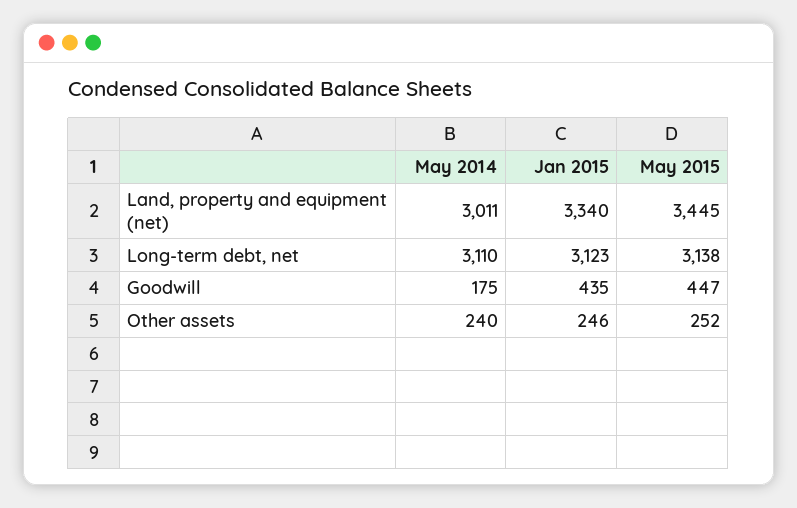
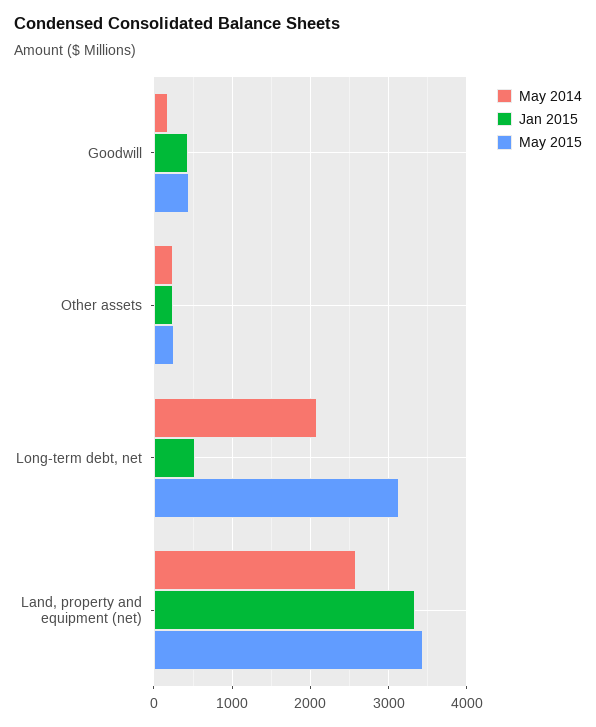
  {
    "May 2014": {
-     "Land, property and equipment (net)": 3011,
+     "Land, property and equipment (net)": 2600,
-     "Long-term debt, net": 3110,
+     "Long-term debt, net": 2100,
      "Goodwill": 175,
      "Other assets": 240
    },
    "Jan 2015": {
      "Land, property and equipment (net)": 3340,
-     "Long-term debt, net": 3123,
+     "Long-term debt, net": 500,
      "Goodwill": 435,
      "Other assets": 246
    },
    "May 2015": {
      "Land, property and equipment (net)": 3445,
      "Long-term debt, net": 3138,
      "Goodwill": 447,
      "Other assets": 252
    }
  }

